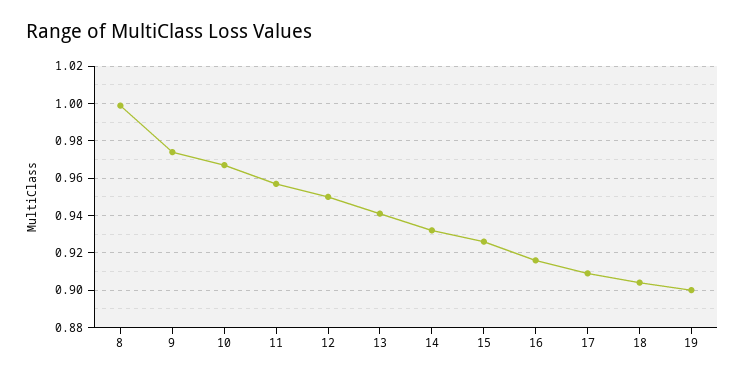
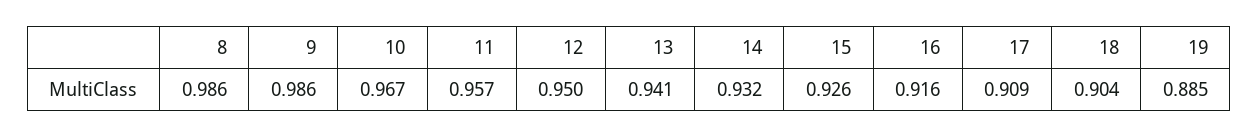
  {
-   "8": 1,
+   "8": 0.986,
-   "9": 0.975,
+   "9": 0.986,
    "10": 0.967,
    "11": 0.957,
    "12": 0.95,
    "13": 0.941,
    "14": 0.932,
    "15": 0.926,
    "16": 0.916,
    "17": 0.909,
    "18": 0.904,
-   "19": 0.9
+   "19": 0.885
  }

